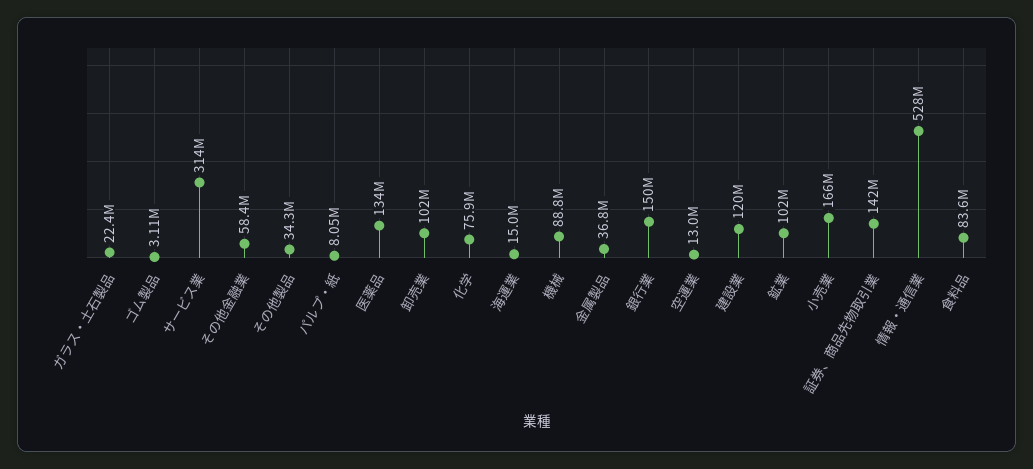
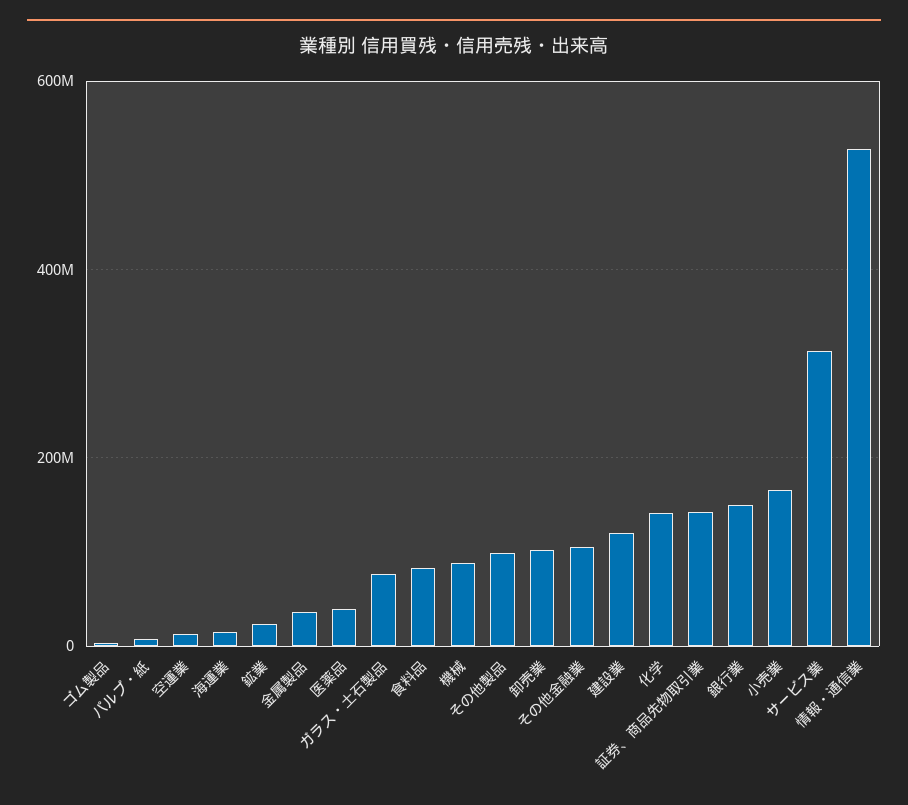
  {
-   "ガラス・土石製品": 22400000,
+   "ガラス・土石製品": 80000000,
    "ゴム製品": 3110000,
    "サービス業": 314000000,
-   "その他金融業": 58400000,
+   "その他金融業": 100000000,
-   "その他製品": 34300000,
+   "その他製品": 100000000,
    "パルプ・紙": 8050000,
-   "医薬品": 134000000,
+   "医薬品": 40000000,
    "卸売業": 102000000,
-   "化学": 75900000,
+   "化学": 140000000,
    "海運業": 15000000,
    "機械": 88800000,
    "金属製品": 36800000,
    "銀行業": 150000000,
    "空運業": 13000000,
    "建設業": 120000000,
-   "鉱業": 102000000,
+   "鉱業": 20000000,
    "小売業": 166000000,
    "証券、商品先物取引業": 142000000,
    "情報・通信業": 528000000,
    "食料品": 83600000
  }

